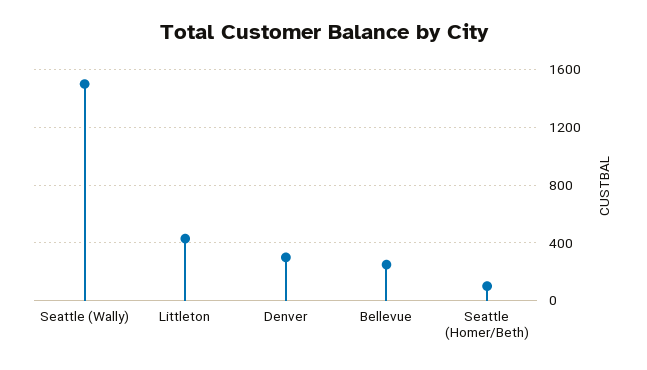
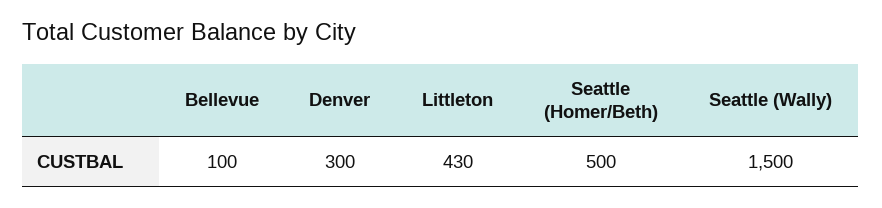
  {
    "Seattle (Wally)": 1500,
    "Littleton": 430,
    "Denver": 300,
-   "Bellevue": 250,
+   "Bellevue": 100,
-   "Seattle (Homer/Beth)": 100
+   "Seattle (Homer/Beth)": 500
  }

